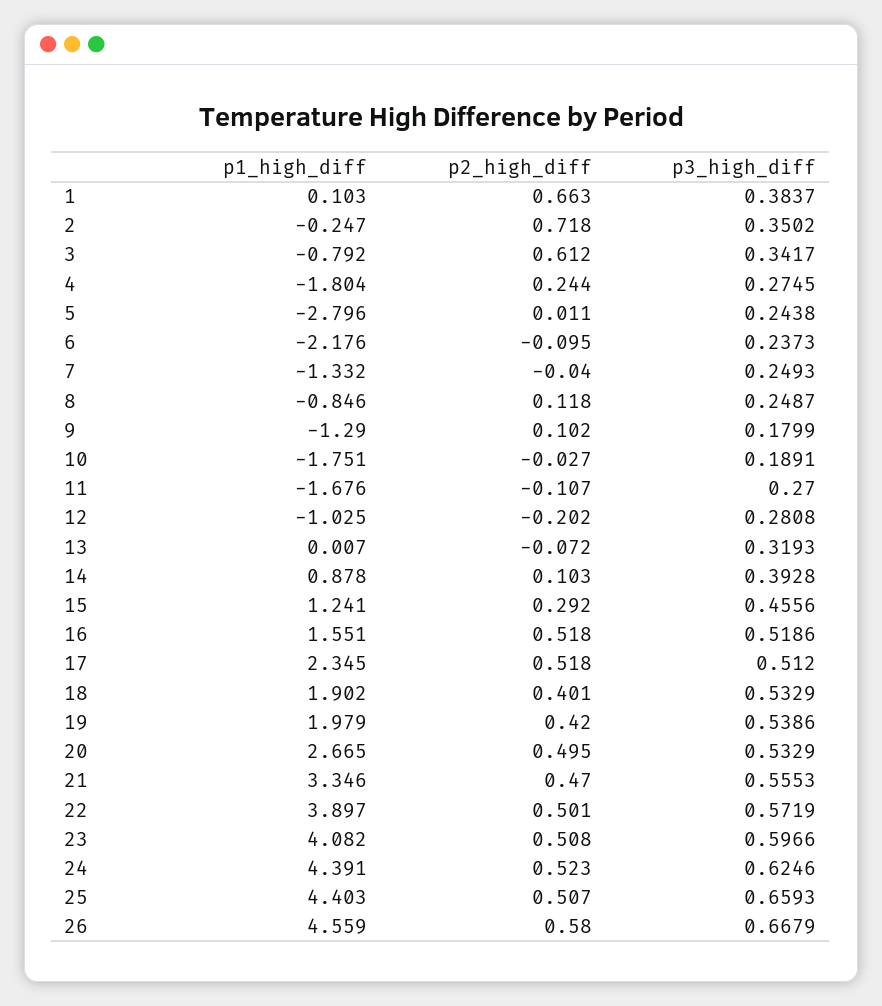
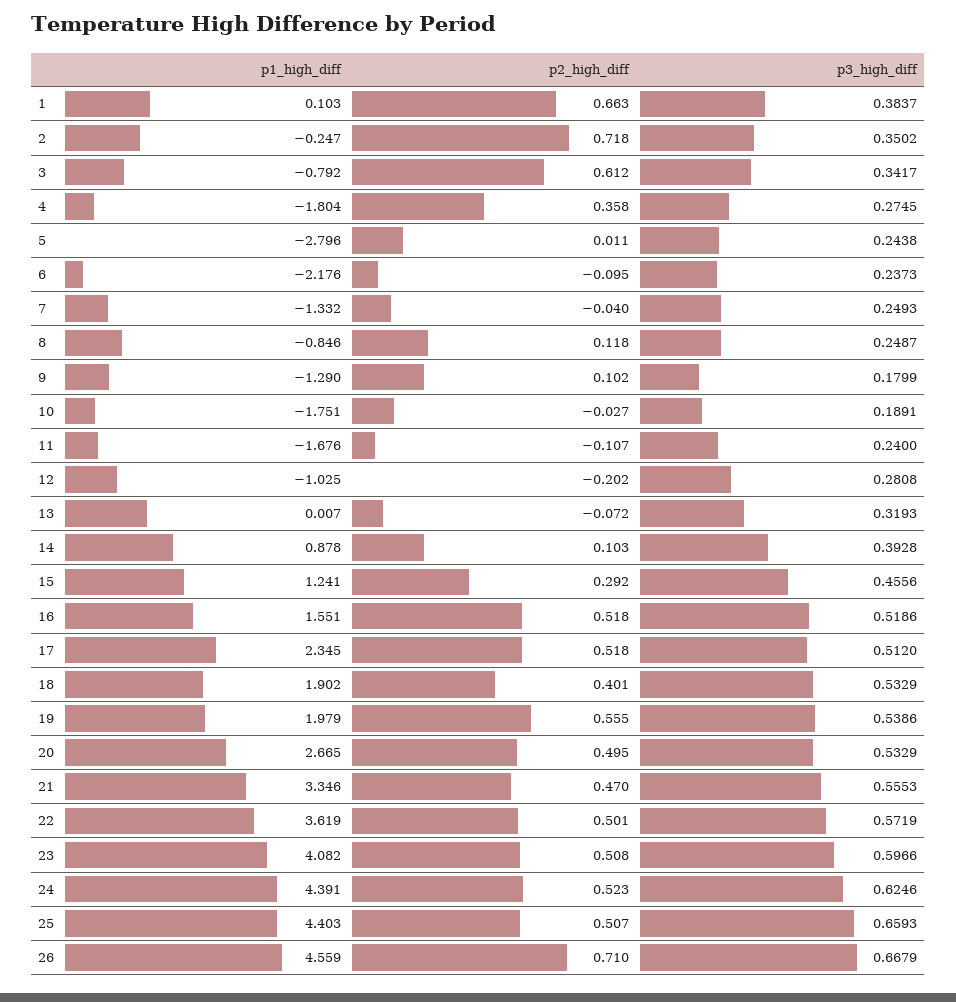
  {
    "p1_high_diff": {
      "1": 0.103,
      "2": -0.247,
      "3": -0.792,
      "4": -1.804,
      "5": -2.796,
      "6": -2.176,
      "7": -1.332,
      "8": -0.846,
      "9": -1.29,
      "10": -1.751,
      "11": -1.676,
      "12": -1.025,
      "13": 0.007,
      "14": 0.878,
      "15": 1.241,
      "16": 1.551,
      "17": 2.345,
      "18": 1.902,
      "19": 1.979,
      "20": 2.665,
      "21": 3.346,
-     "22": 3.897,
+     "22": 3.619,
      "23": 4.082,
      "24": 4.391,
      "25": 4.403,
      "26": 4.559
    },
    "p2_high_diff": {
      "1": 0.663,
      "2": 0.718,
      "3": 0.612,
-     "4": 0.244,
+     "4": 0.358,
      "5": 0.011,
      "6": -0.095,
      "7": -0.04,
      "8": 0.118,
      "9": 0.102,
      "10": -0.027,
      "11": -0.107,
      "12": -0.202,
      "13": -0.072,
      "14": 0.103,
      "15": 0.292,
      "16": 0.518,
      "17": 0.518,
      "18": 0.401,
-     "19": 0.42,
+     "19": 0.555,
      "20": 0.495,
      "21": 0.47,
      "22": 0.501,
      "23": 0.508,
      "24": 0.523,
      "25": 0.507,
-     "26": 0.58
+     "26": 0.71
    },
    "p3_high_diff": {
      "1": 0.3837,
      "2": 0.3502,
      "3": 0.3417,
      "4": 0.2745,
      "5": 0.2438,
      "6": 0.2373,
      "7": 0.2493,
      "8": 0.2487,
      "9": 0.1799,
      "10": 0.1891,
-     "11": 0.27,
+     "11": 0.24,
      "12": 0.2808,
      "13": 0.3193,
      "14": 0.3928,
      "15": 0.4556,
      "16": 0.5186,
      "17": 0.512,
      "18": 0.5329,
      "19": 0.5386,
      "20": 0.5329,
      "21": 0.5553,
      "22": 0.5719,
      "23": 0.5966,
      "24": 0.6246,
      "25": 0.6593,
      "26": 0.6679
    }
  }

